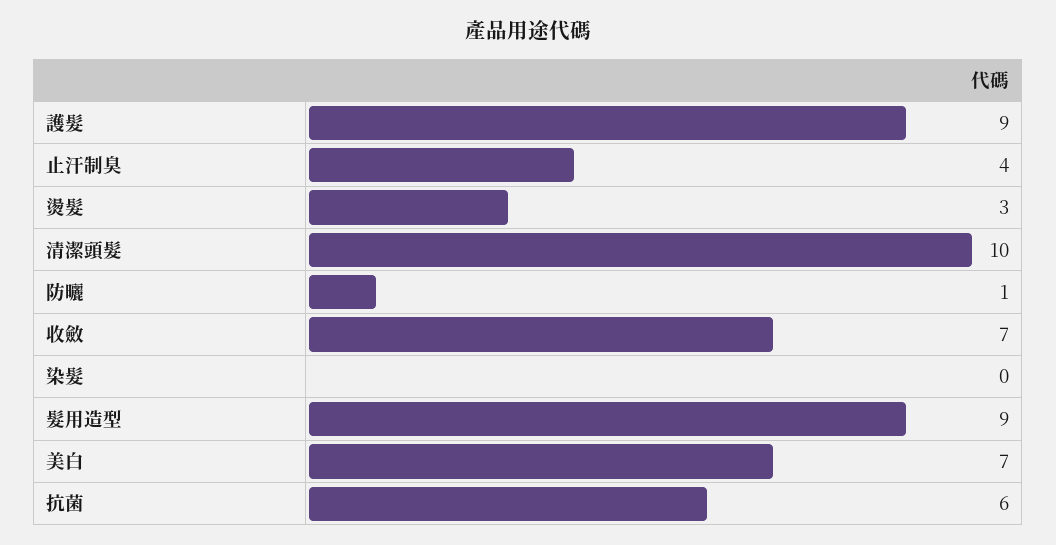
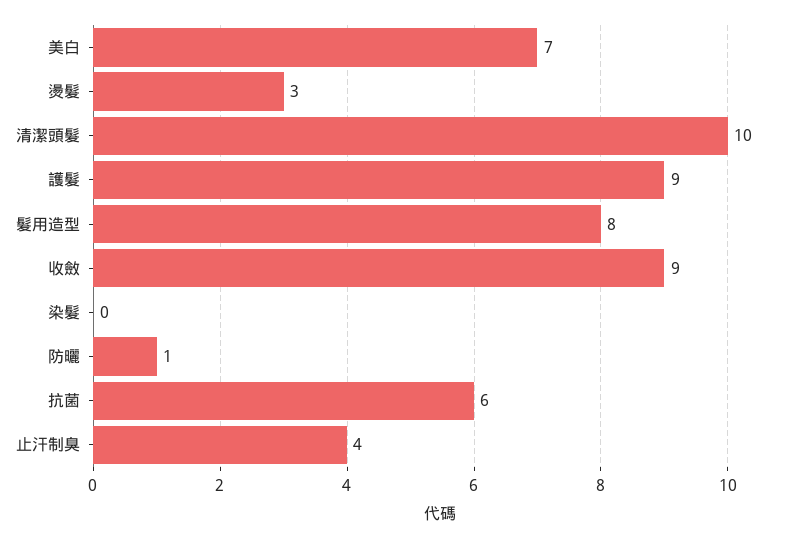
  {
    "護髮": 9,
    "止汗制臭": 4,
    "燙髮": 3,
    "清潔頭髮": 10,
    "防曬": 1,
-   "收斂": 7,
+   "收斂": 9,
    "染髮": 0,
-   "髮用造型": 9,
+   "髮用造型": 8,
    "美白": 7,
    "抗菌": 6
  }

